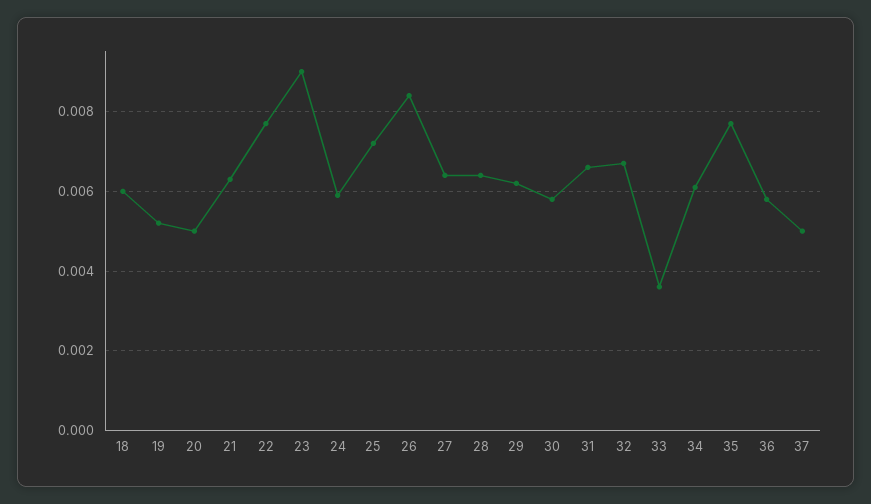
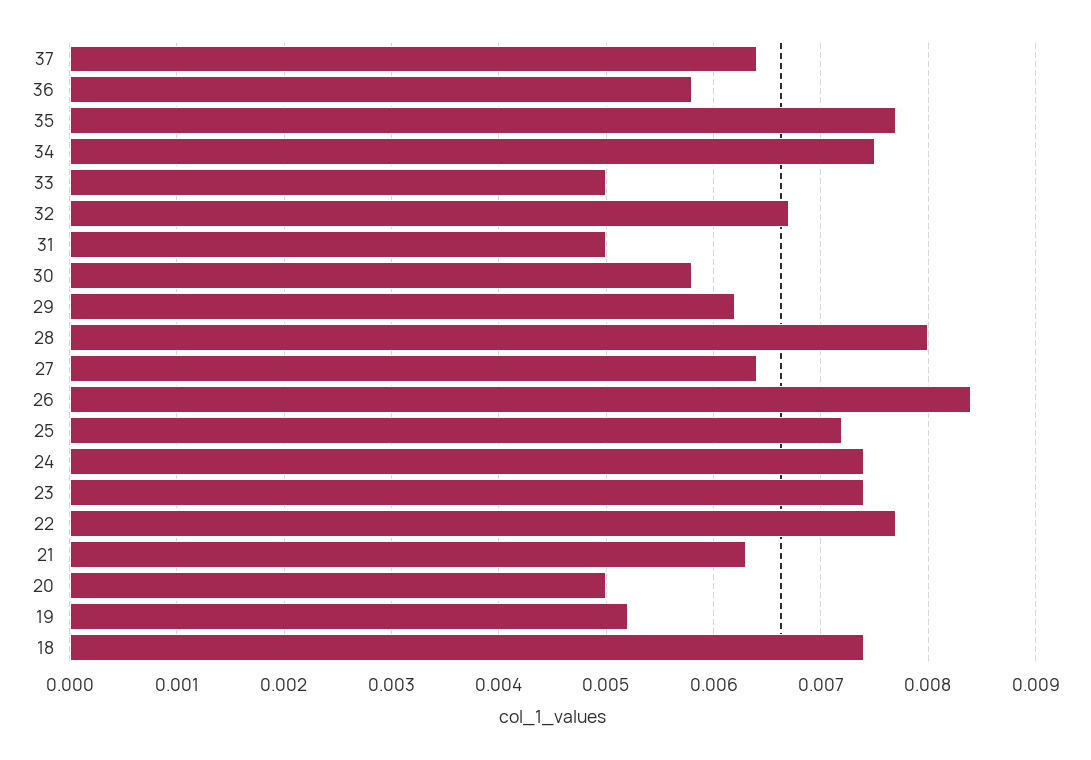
  {
-   "18": 0.006,
+   "18": 0.0074,
    "19": 0.0052,
    "20": 0.005,
    "21": 0.0063,
    "22": 0.0077,
-   "23": 0.009,
+   "23": 0.0074,
-   "24": 0.006,
+   "24": 0.0074,
    "25": 0.0072,
    "26": 0.0084,
    "27": 0.0064,
-   "28": 0.0065,
+   "28": 0.008,
    "29": 0.0062,
    "30": 0.0058,
-   "31": 0.0065,
+   "31": 0.005,
    "32": 0.0067,
-   "33": 0.0035,
+   "33": 0.005,
-   "34": 0.006,
+   "34": 0.0075,
    "35": 0.0077,
    "36": 0.0058,
-   "37": 0.005
+   "37": 0.0064
  }

